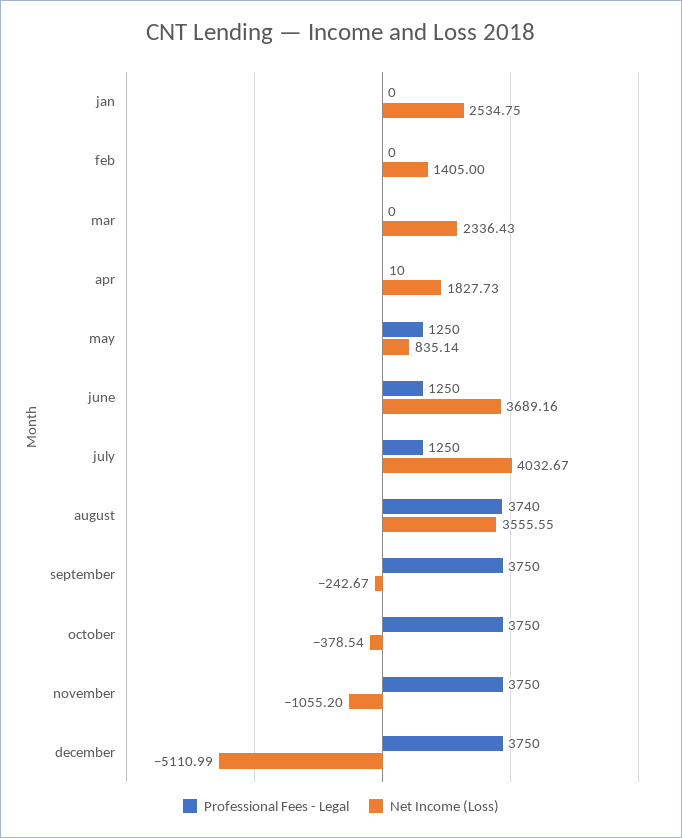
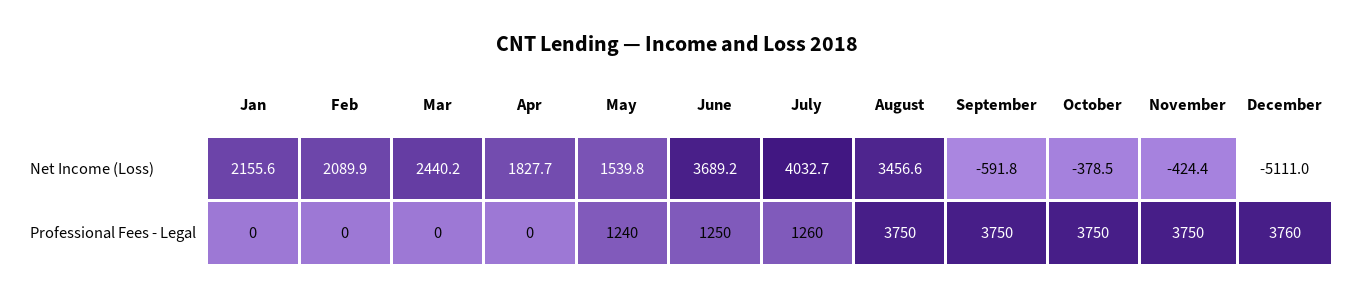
  {
    "Professional Fees - Legal": {
      "jan": 0,
      "feb": 0,
      "mar": 0,
-     "apr": 10,
+     "apr": 0,
-     "may": 1250,
+     "may": 1240,
      "june": 1250,
-     "july": 1250,
+     "july": 1260,
-     "august": 3740,
+     "august": 3750,
      "september": 3750,
      "october": 3750,
      "november": 3750,
-     "december": 3750
+     "december": 3760
    },
    "Net Income (Loss)": {
-     "jan": 2534.75,
+     "jan": 2155.6,
-     "feb": 1405,
+     "feb": 2089.9,
-     "mar": 2336.43,
+     "mar": 2440.2,
      "apr": 1827.73,
-     "may": 835.14,
+     "may": 1539.8,
      "june": 3689.16,
      "july": 4032.67,
-     "august": 3555.55,
+     "august": 3456.6,
-     "september": -242.67,
+     "september": -591.8,
      "october": -378.54,
-     "november": -1055.2,
+     "november": -424.4,
      "december": -5110.99
    }
  }

